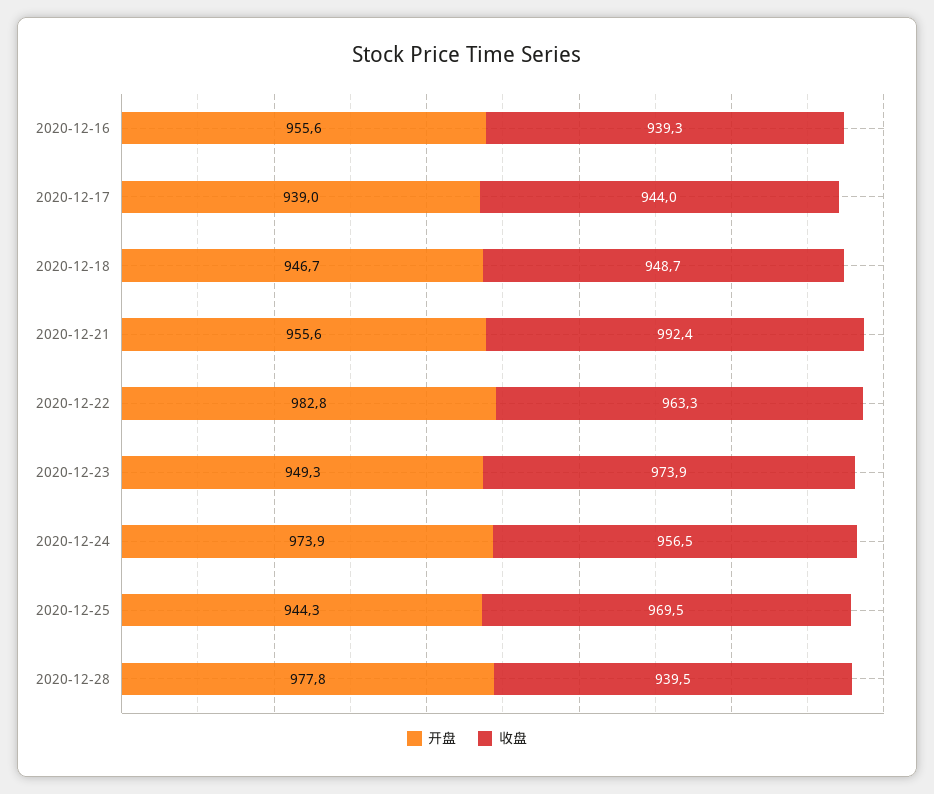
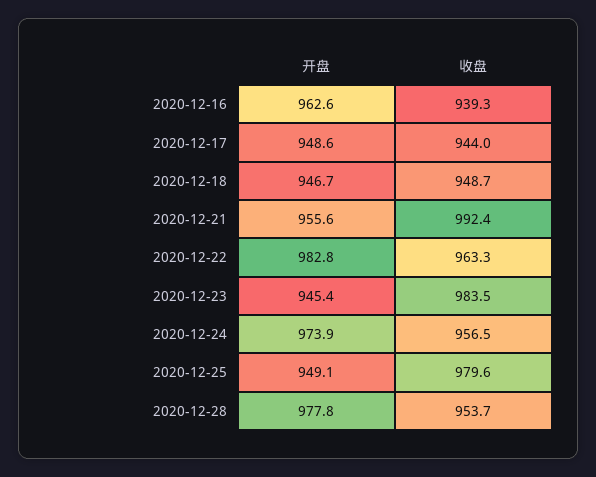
  {
    "开盘": {
-     "2020-12-16": 955.6,
+     "2020-12-16": 962.6,
-     "2020-12-17": 939,
+     "2020-12-17": 948.6,
      "2020-12-18": 946.7,
      "2020-12-21": 955.6,
      "2020-12-22": 982.8,
-     "2020-12-23": 949.3,
+     "2020-12-23": 945.4,
      "2020-12-24": 973.9,
-     "2020-12-25": 944.3,
+     "2020-12-25": 949.1,
      "2020-12-28": 977.8
    },
    "收盘": {
      "2020-12-16": 939.3,
      "2020-12-17": 944,
      "2020-12-18": 948.7,
      "2020-12-21": 992.4,
      "2020-12-22": 963.3,
-     "2020-12-23": 973.9,
+     "2020-12-23": 983.5,
      "2020-12-24": 956.5,
-     "2020-12-25": 969.5,
+     "2020-12-25": 979.6,
-     "2020-12-28": 939.5
+     "2020-12-28": 953.7
    }
  }

